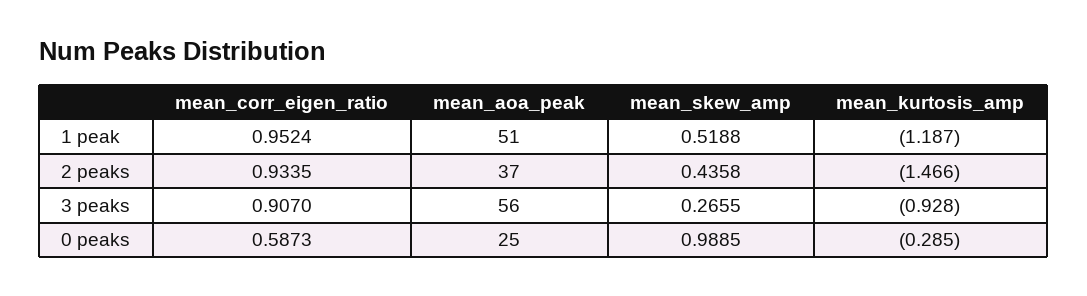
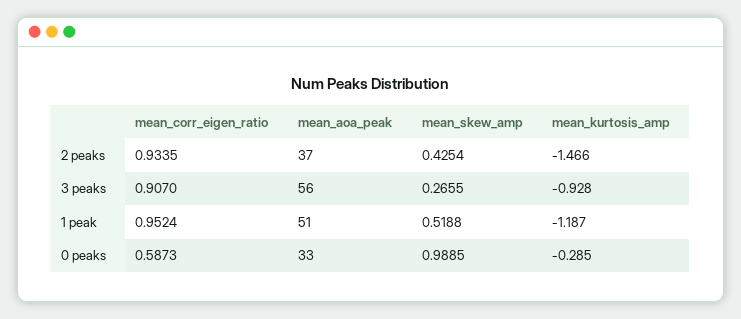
  {
    "mean_corr_eigen_ratio": {
      "1 peak": 0.9524,
      "2 peaks": 0.9335,
      "3 peaks": 0.907,
      "0 peaks": 0.5873
    },
    "mean_aoa_peak": {
      "1 peak": 51,
      "2 peaks": 37,
      "3 peaks": 56,
-     "0 peaks": 25
+     "0 peaks": 33
    },
    "mean_skew_amp": {
      "1 peak": 0.5188,
-     "2 peaks": 0.4358,
+     "2 peaks": 0.4254,
      "3 peaks": 0.2655,
      "0 peaks": 0.9885
    },
    "mean_kurtosis_amp": {
      "1 peak": -1.187,
      "2 peaks": -1.466,
      "3 peaks": -0.928,
      "0 peaks": -0.285
    }
  }

